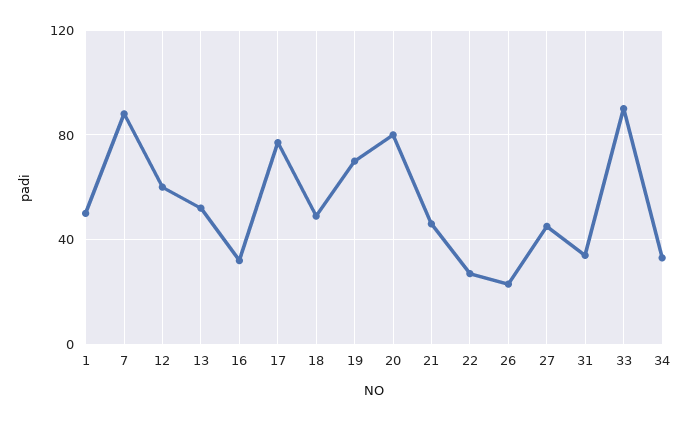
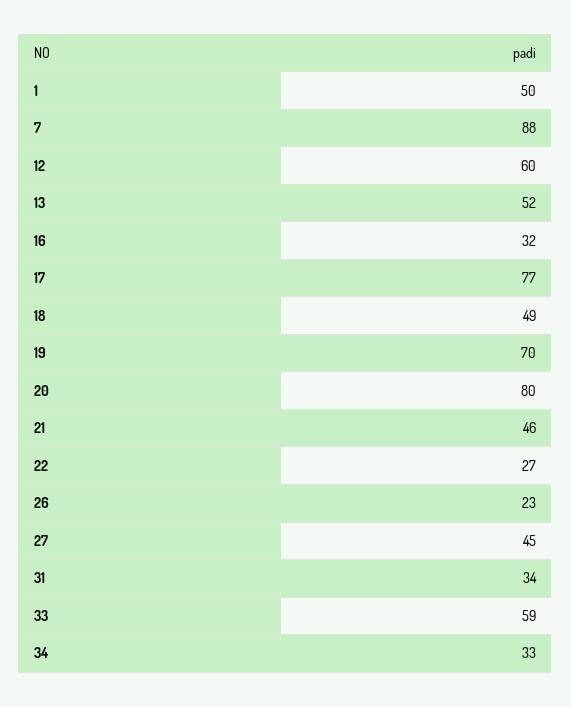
  {
    "1": 50,
    "7": 88,
    "12": 60,
    "13": 52,
    "16": 32,
    "17": 77,
    "18": 49,
    "19": 70,
    "20": 80,
    "21": 46,
    "22": 27,
    "26": 23,
    "27": 45,
    "31": 34,
-   "33": 90,
+   "33": 59,
    "34": 33
  }

